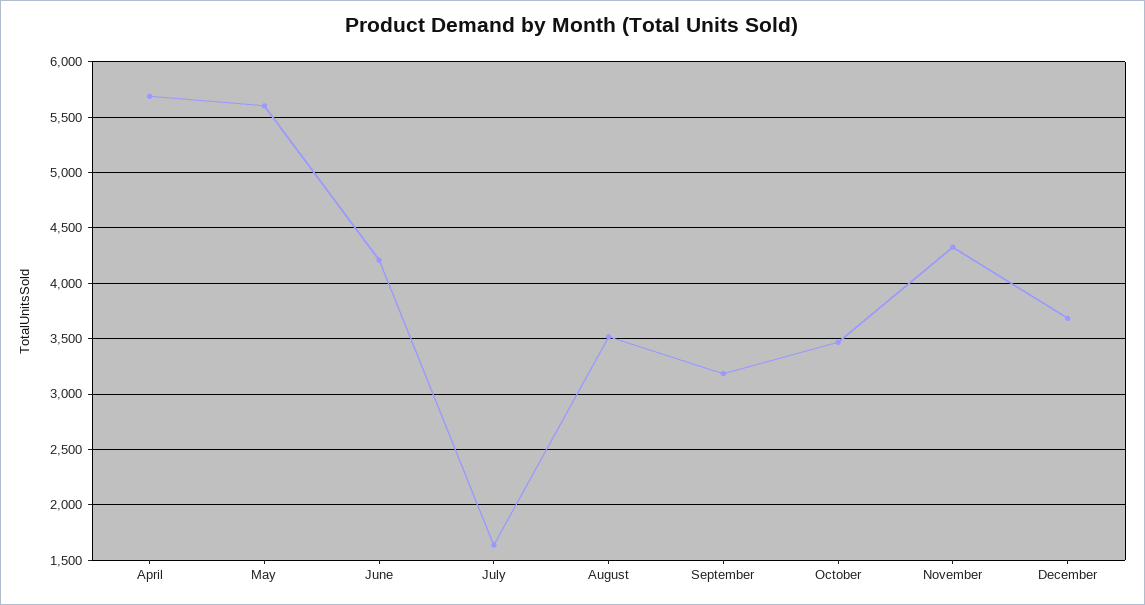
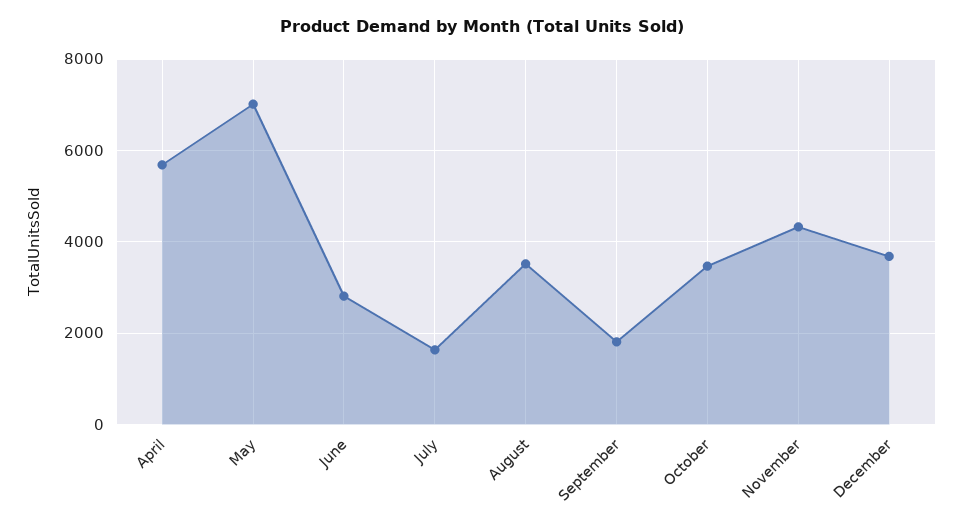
  {
    "April": 5700,
-   "May": 5600,
+   "May": 7000,
-   "June": 4200,
+   "June": 2800,
    "July": 1600,
    "August": 3500,
-   "September": 3200,
+   "September": 1800,
    "October": 3500,
    "November": 4300,
    "December": 3700
  }

